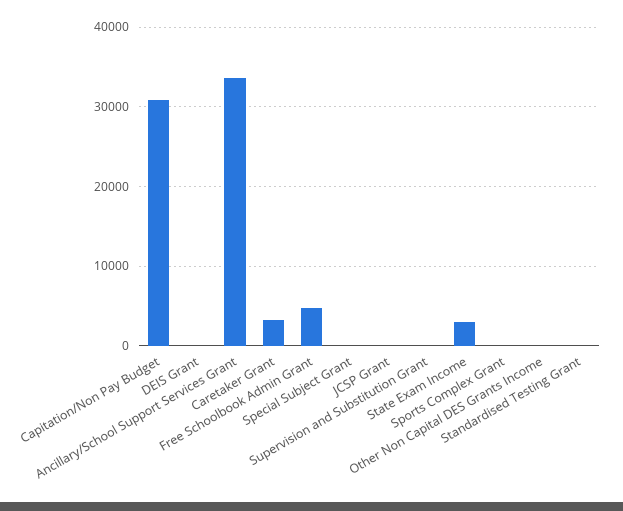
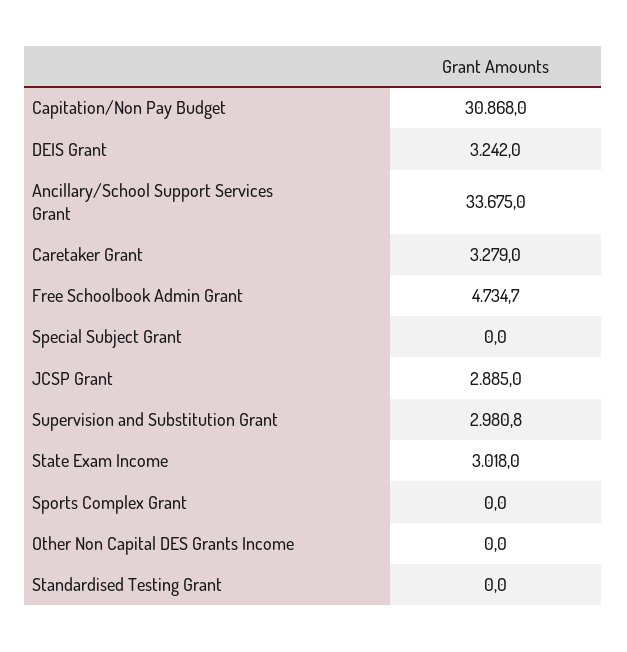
  {
    "Capitation/Non Pay Budget": 30868,
-   "DEIS Grant": 0,
+   "DEIS Grant": 3242,
    "Ancillary/School Support Services Grant": 33675,
    "Caretaker Grant": 3279,
    "Free Schoolbook Admin Grant": 4734.7,
    "Special Subject Grant": 0,
-   "JCSP Grant": 0,
+   "JCSP Grant": 2885,
-   "Supervision and Substitution Grant": 0,
+   "Supervision and Substitution Grant": 2980.8,
    "State Exam Income": 3018,
    "Sports Complex Grant": 0,
    "Other Non Capital DES Grants Income": 0,
    "Standardised Testing Grant": 0
  }

